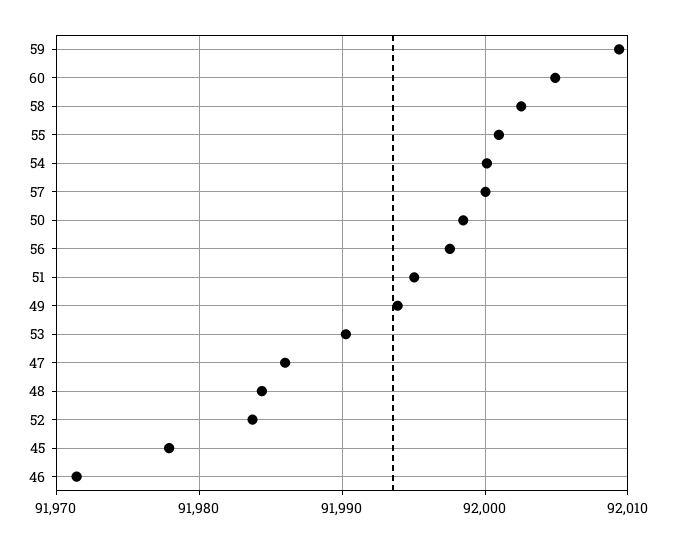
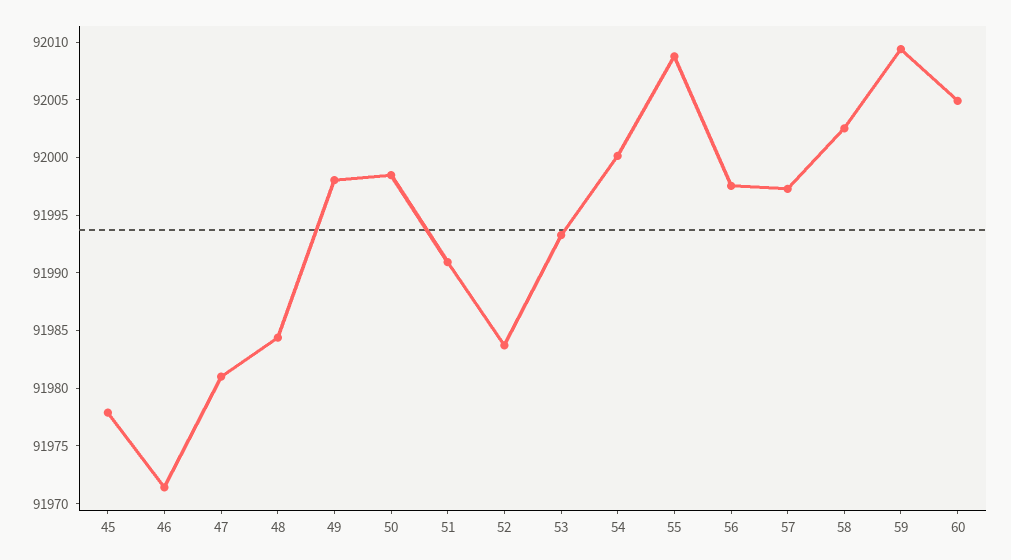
  {
    "59": 92009,
    "60": 92005,
    "58": 92003,
-   "55": 92001,
+   "55": 92009,
    "54": 92000,
-   "57": 92000,
+   "57": 91997,
    "50": 91998,
    "56": 91998,
-   "51": 91995,
+   "51": 91991,
-   "49": 91994,
+   "49": 91998,
-   "53": 91990,
+   "53": 91993,
-   "47": 91986,
+   "47": 91981,
    "48": 91984,
    "52": 91984,
    "45": 91978,
    "46": 91971
  }

